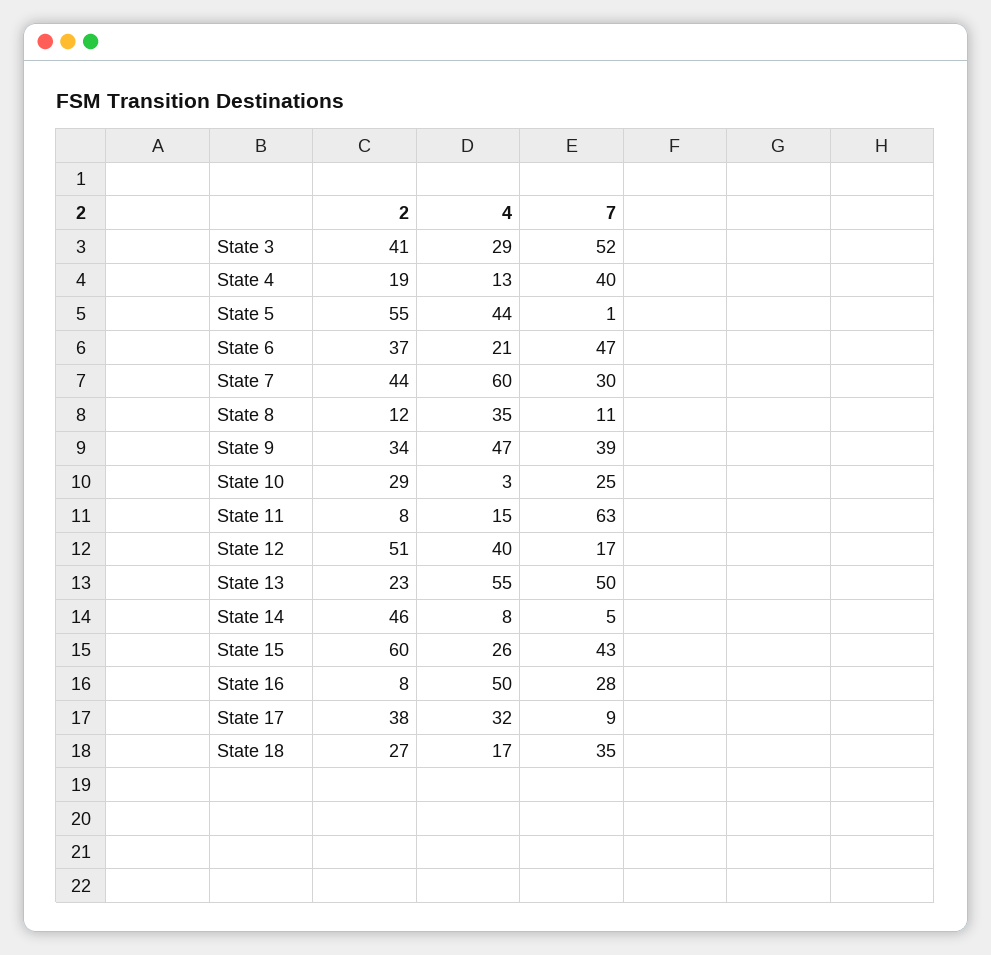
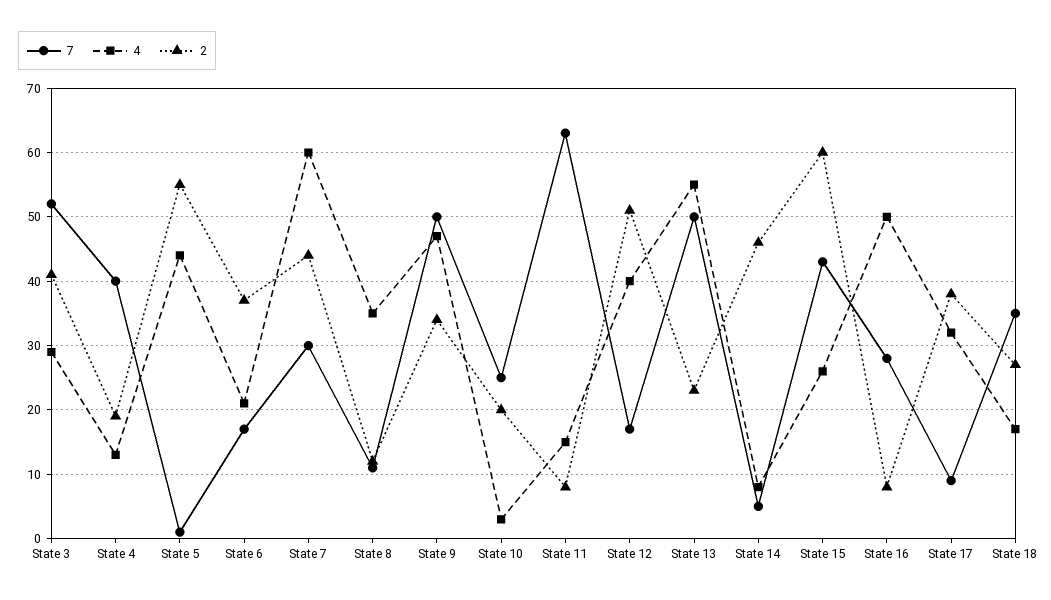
  {
    "2": {
      "State 3": 41,
      "State 4": 19,
      "State 5": 55,
      "State 6": 37,
      "State 7": 44,
      "State 8": 12,
      "State 9": 34,
-     "State 10": 29,
+     "State 10": 20,
      "State 11": 8,
      "State 12": 51,
      "State 13": 23,
      "State 14": 46,
      "State 15": 60,
      "State 16": 8,
      "State 17": 38,
      "State 18": 27
    },
    "4": {
      "State 3": 29,
      "State 4": 13,
      "State 5": 44,
      "State 6": 21,
      "State 7": 60,
      "State 8": 35,
      "State 9": 47,
      "State 10": 3,
      "State 11": 15,
      "State 12": 40,
      "State 13": 55,
      "State 14": 8,
      "State 15": 26,
      "State 16": 50,
      "State 17": 32,
      "State 18": 17
    },
    "7": {
      "State 3": 52,
      "State 4": 40,
      "State 5": 1,
-     "State 6": 47,
+     "State 6": 17,
      "State 7": 30,
      "State 8": 11,
-     "State 9": 39,
+     "State 9": 50,
      "State 10": 25,
      "State 11": 63,
      "State 12": 17,
      "State 13": 50,
      "State 14": 5,
      "State 15": 43,
      "State 16": 28,
      "State 17": 9,
      "State 18": 35
    }
  }

